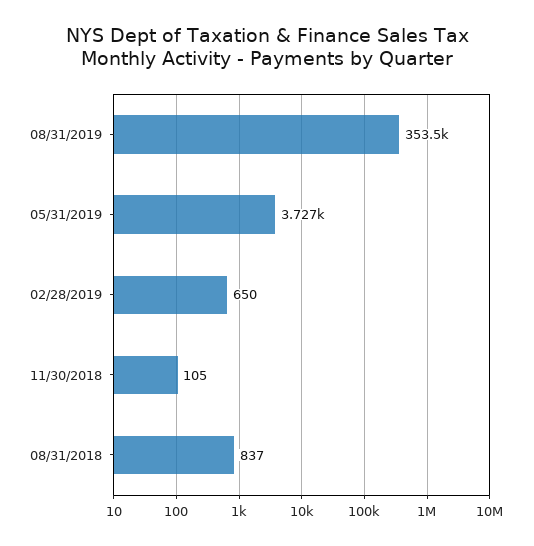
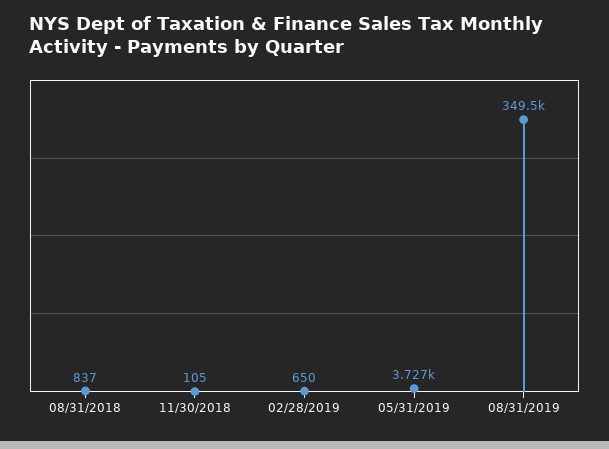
  {
-   "08/31/2019": 353500,
+   "08/31/2019": 349500,
    "05/31/2019": 3727,
    "02/28/2019": 650,
    "11/30/2018": 105,
    "08/31/2018": 837
  }

